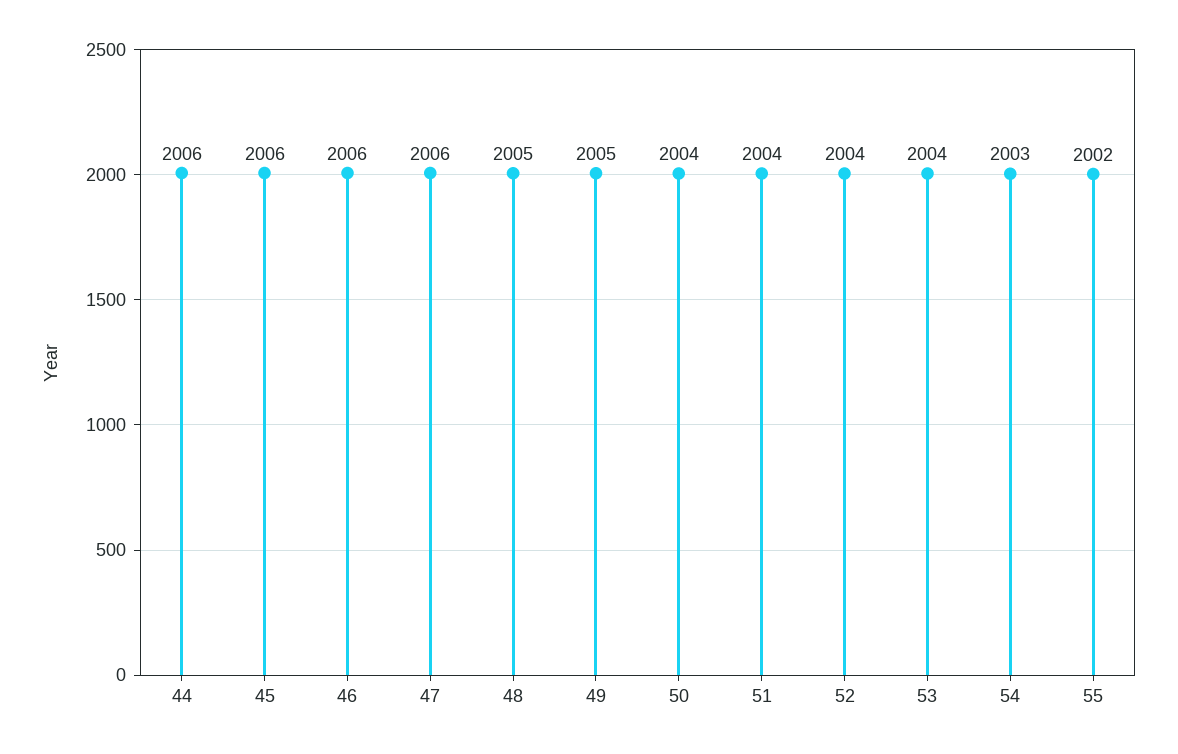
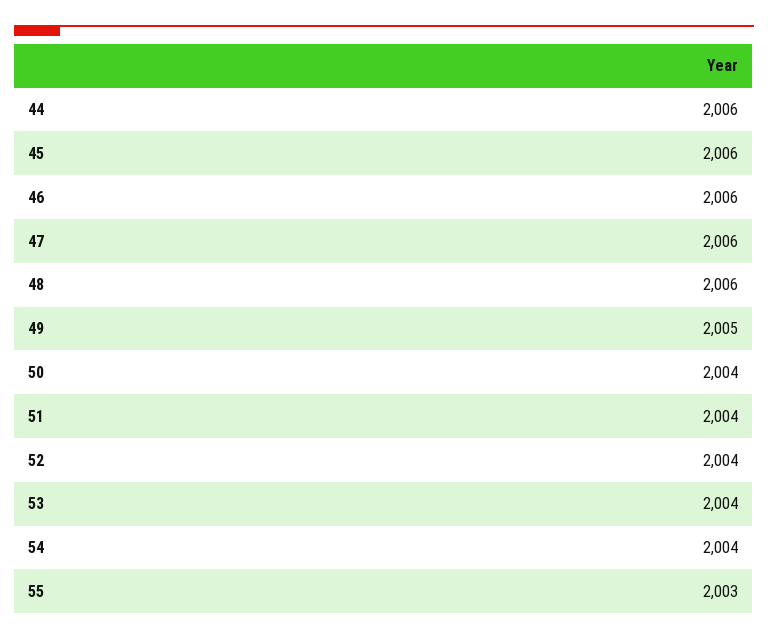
  {
    "44": 2006,
    "45": 2006,
    "46": 2006,
    "47": 2006,
-   "48": 2005,
+   "48": 2006,
    "49": 2005,
    "50": 2004,
    "51": 2004,
    "52": 2004,
    "53": 2004,
-   "54": 2003,
+   "54": 2004,
-   "55": 2002
+   "55": 2003
  }

